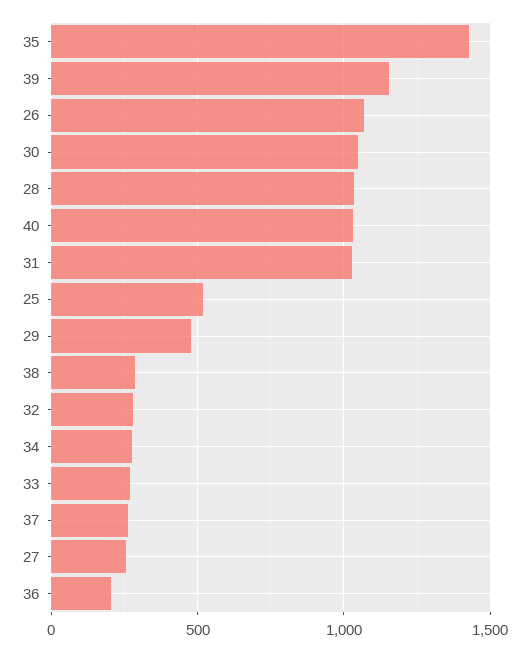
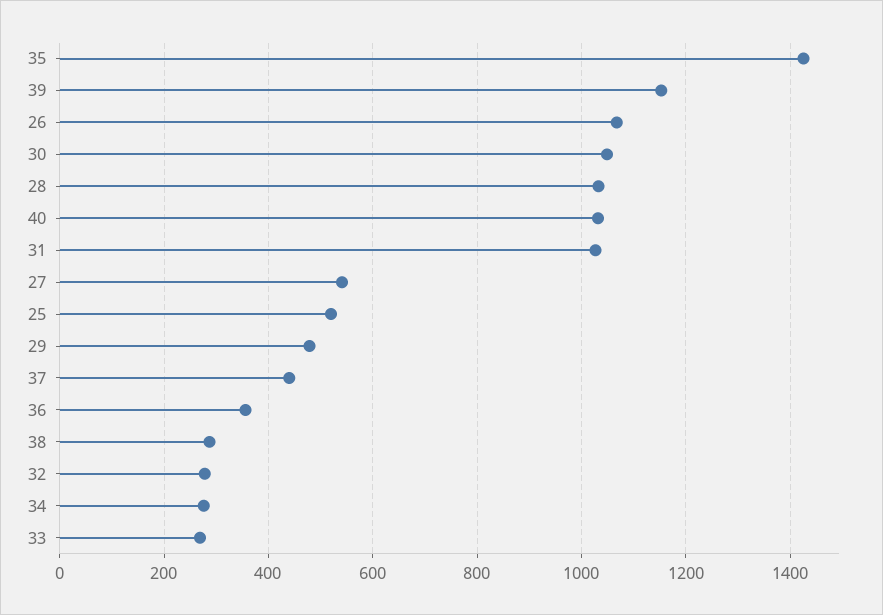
  {
    "35": 1420,
    "39": 1160,
    "26": 1060,
    "30": 1040,
    "28": 1040,
    "40": 1040,
    "31": 1020,
    "25": 520,
    "29": 480,
    "38": 280,
    "32": 280,
    "34": 280,
    "33": 260,
-   "37": 250,
+   "37": 440,
-   "27": 250,
+   "27": 540,
-   "36": 200
+   "36": 360
  }

